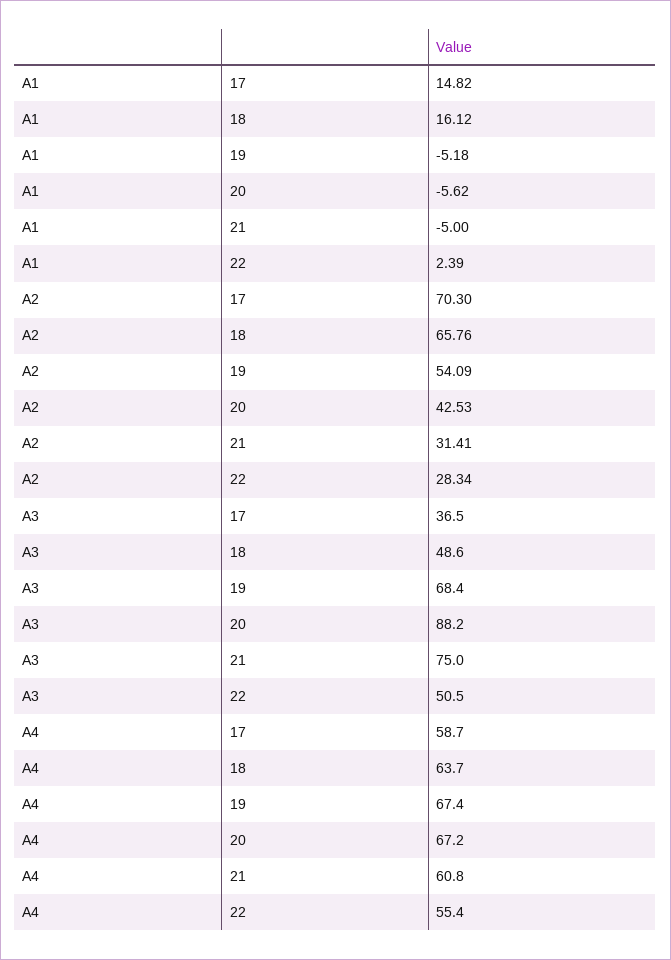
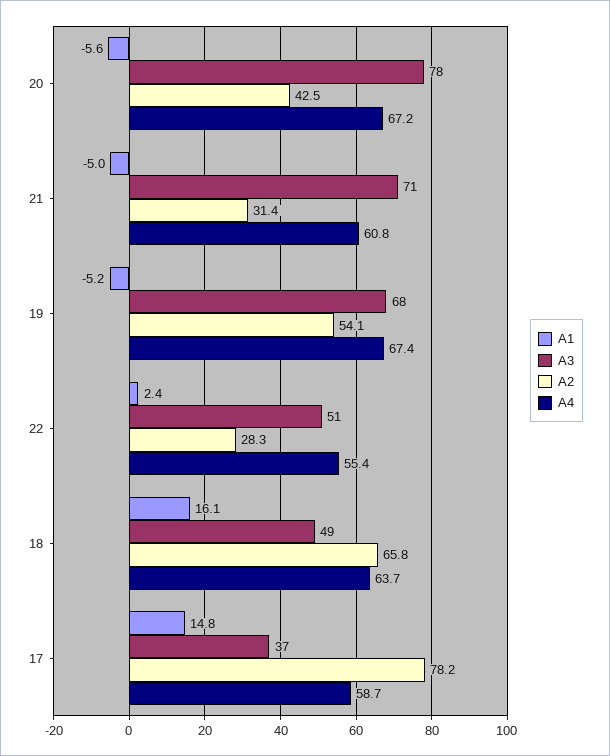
  {
    "A1": {
      "17": 14.82,
      "18": 16.12,
      "19": -5.18,
      "20": -5.62,
      "21": -5,
      "22": 2.39
    },
    "A2": {
-     "17": 70.3,
+     "17": 78.2,
      "18": 65.76,
      "19": 54.09,
      "20": 42.53,
      "21": 31.41,
      "22": 28.34
    },
    "A3": {
      "17": 36.5,
      "18": 48.6,
      "19": 68.4,
-     "20": 88.2,
+     "20": 78,
-     "21": 75,
+     "21": 71,
      "22": 50.5
    },
    "A4": {
      "17": 58.7,
      "18": 63.7,
      "19": 67.4,
      "20": 67.2,
      "21": 60.8,
      "22": 55.4
    }
  }

